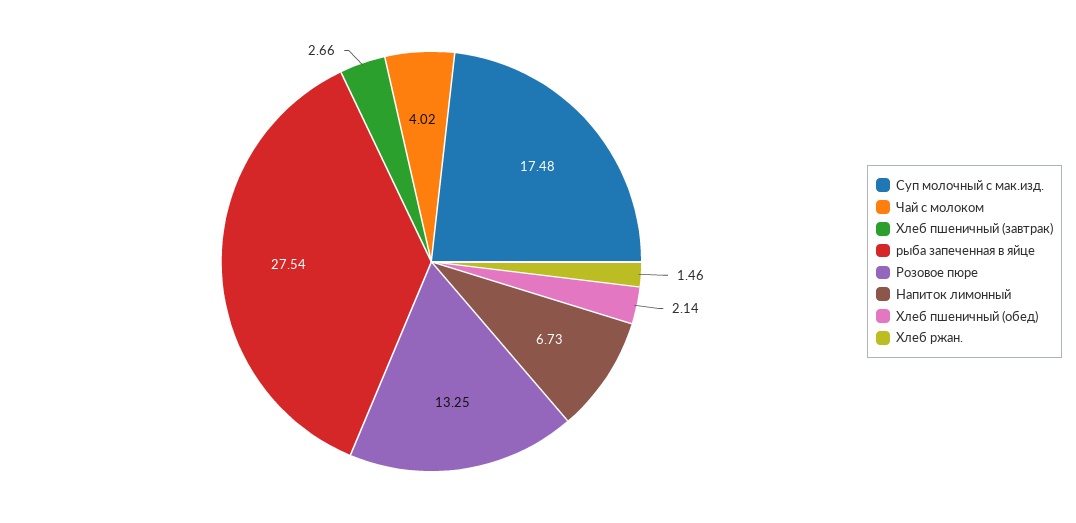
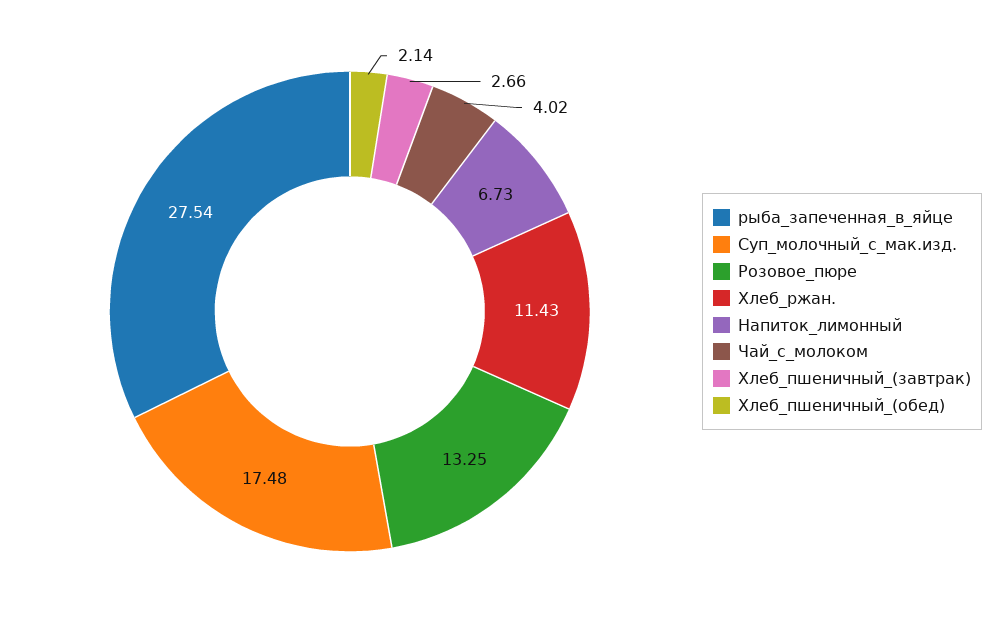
  {
    "Суп молочный с мак.изд.": 17.48,
    "Чай с молоком": 4.02,
    "Хлеб пшеничный (завтрак)": 2.66,
    "рыба запеченная в яйце": 27.54,
    "Розовое пюре": 13.25,
    "Напиток лимонный": 6.73,
    "Хлеб пшеничный (обед)": 2.14,
-   "Хлеб ржан.": 1.46
+   "Хлеб ржан.": 11.43
  }

